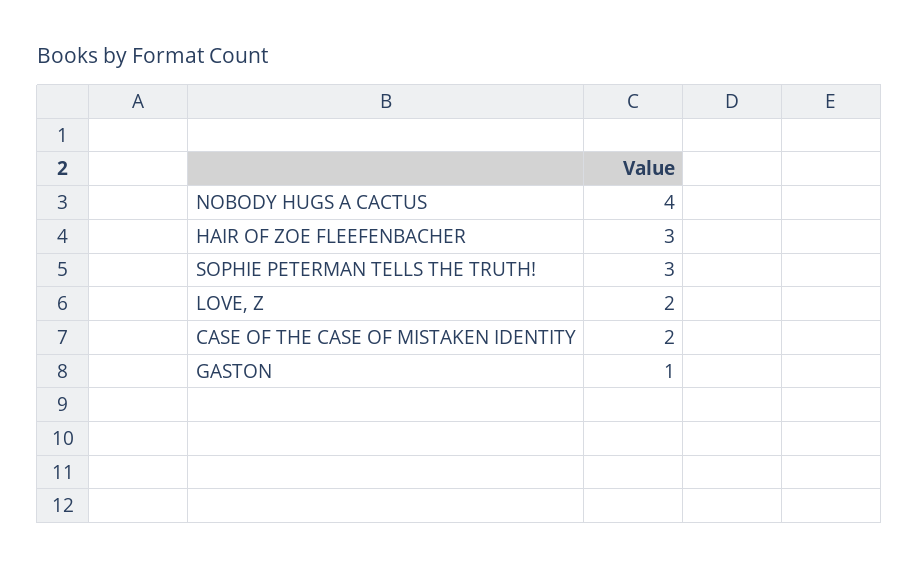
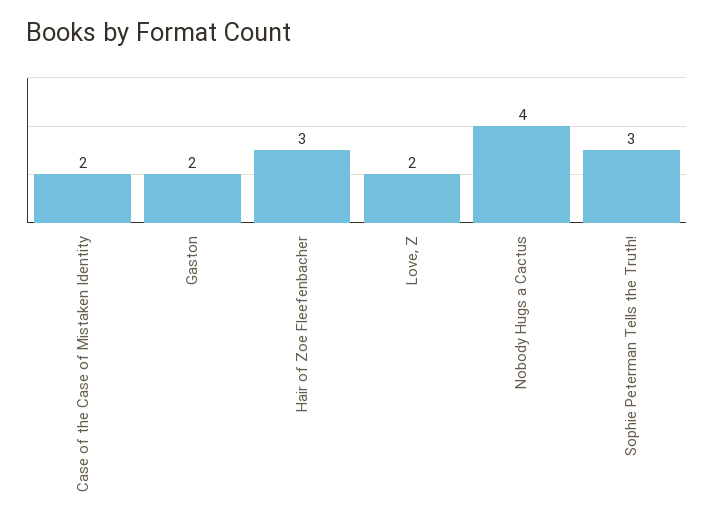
  {
    "NOBODY HUGS A CACTUS": 4,
    "HAIR OF ZOE FLEEFENBACHER": 3,
    "SOPHIE PETERMAN TELLS THE TRUTH!": 3,
    "LOVE, Z": 2,
    "CASE OF THE CASE OF MISTAKEN IDENTITY": 2,
-   "GASTON": 1
+   "GASTON": 2
  }

